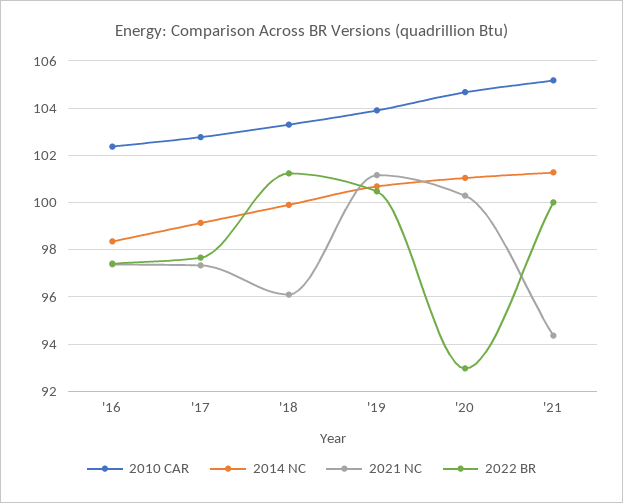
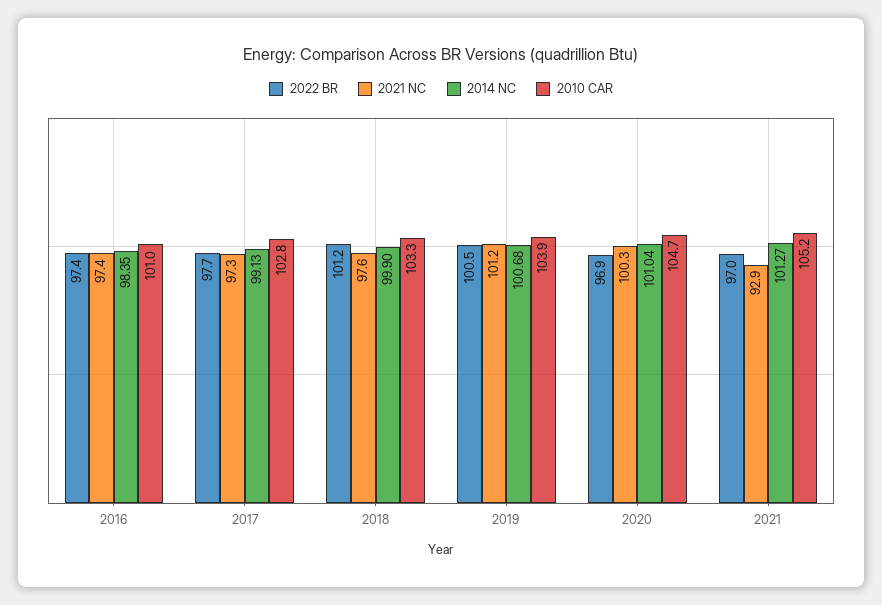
  {
    "2010 CAR": {
-     "'16": 102.5,
+     "'16": 101,
      "'17": 102.8,
      "'18": 103.3,
      "'19": 103.9,
      "'20": 104.7,
      "'21": 105.2
    },
    "2014 NC": {
      "'16": 98.35,
      "'17": 99.13,
      "'18": 99.9,
      "'19": 100.68,
      "'20": 101.04,
      "'21": 101.27
    },
    "2021 NC": {
      "'16": 97.4,
      "'17": 97.3,
-     "'18": 96,
+     "'18": 97.6,
      "'19": 101.2,
      "'20": 100.3,
-     "'21": 94.5
+     "'21": 92.9
    },
    "2022 BR": {
      "'16": 97.4,
      "'17": 97.7,
      "'18": 101.2,
      "'19": 100.5,
-     "'20": 93,
+     "'20": 96.9,
-     "'21": 100
+     "'21": 97
    }
  }

